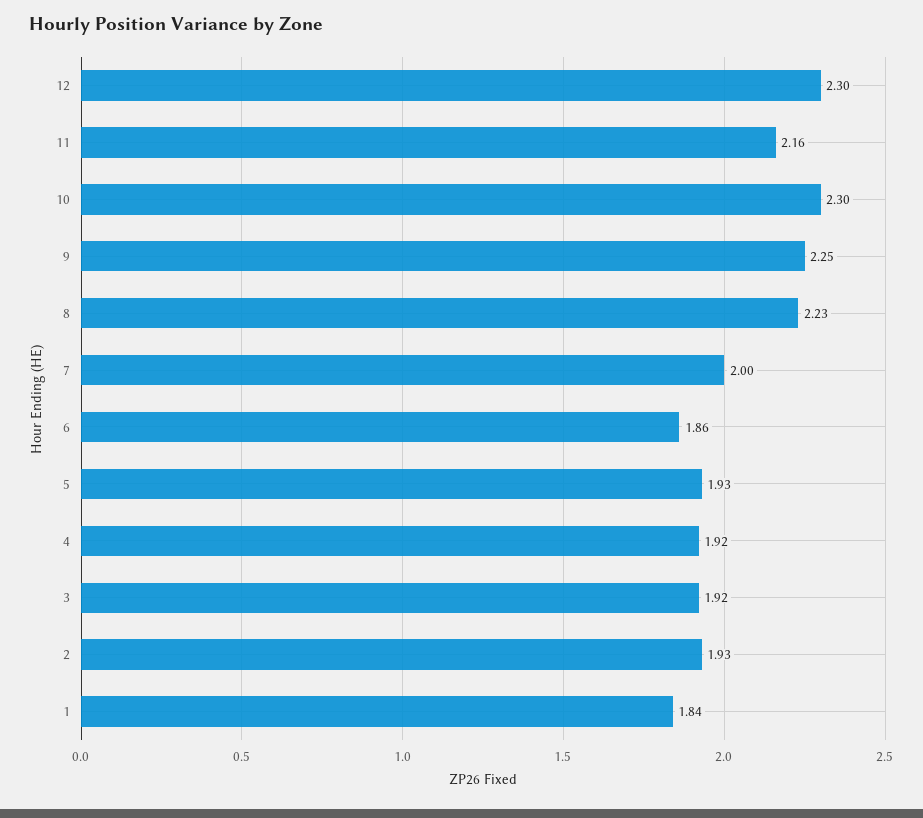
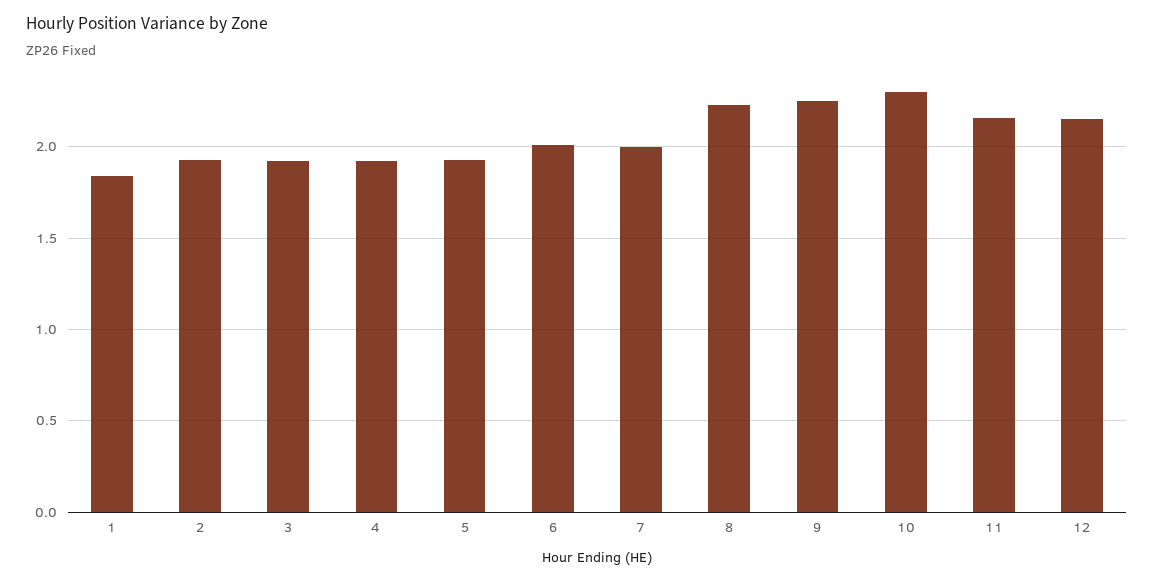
  {
-   "12": 2.3,
+   "12": 2.15,
    "11": 2.16,
    "10": 2.3,
    "9": 2.25,
    "8": 2.23,
    "7": 2,
-   "6": 1.86,
+   "6": 2,
    "5": 1.93,
    "4": 1.92,
    "3": 1.92,
    "2": 1.93,
    "1": 1.84
  }

